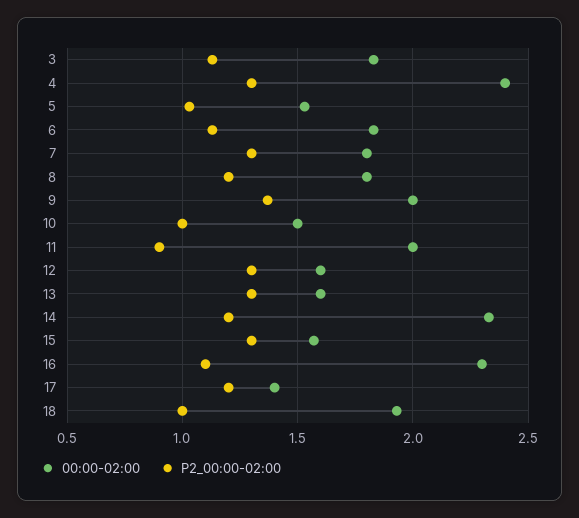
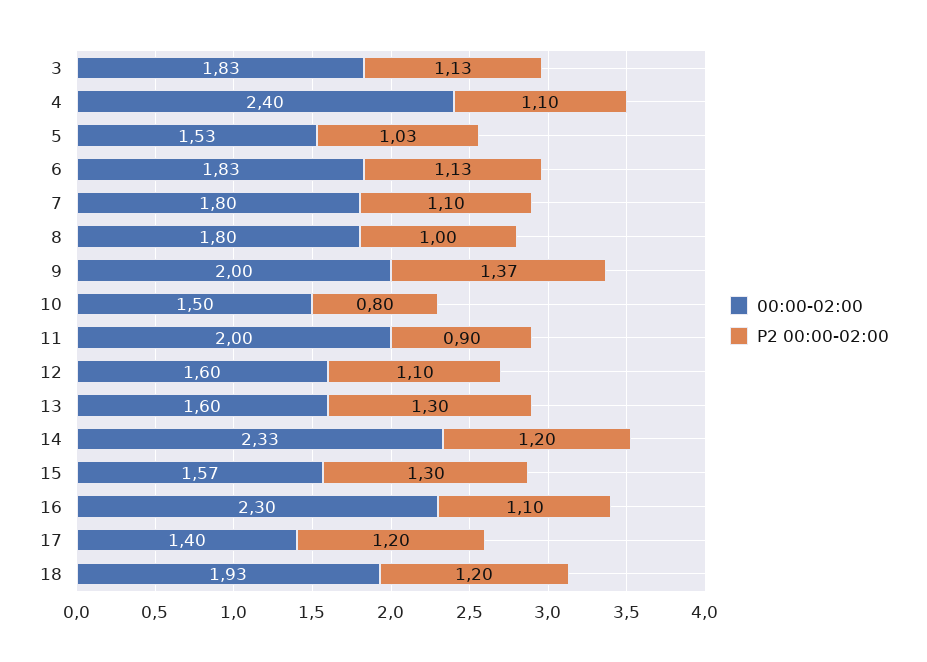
  {
    "00:00-02:00": {
      "3": 1.83,
      "4": 2.4,
      "5": 1.53,
      "6": 1.83,
      "7": 1.8,
      "8": 1.8,
      "9": 2,
      "10": 1.5,
      "11": 2,
      "12": 1.6,
      "13": 1.6,
      "14": 2.33,
      "15": 1.57,
      "16": 2.3,
      "17": 1.4,
      "18": 1.93
    },
    "P2_00:00-02:00": {
      "3": 1.13,
-     "4": 1.3,
+     "4": 1.1,
      "5": 1.03,
      "6": 1.13,
-     "7": 1.3,
+     "7": 1.1,
-     "8": 1.2,
+     "8": 1,
      "9": 1.37,
-     "10": 1,
+     "10": 0.8,
      "11": 0.9,
-     "12": 1.3,
+     "12": 1.1,
      "13": 1.3,
      "14": 1.2,
      "15": 1.3,
      "16": 1.1,
      "17": 1.2,
-     "18": 1
+     "18": 1.2
    }
  }

